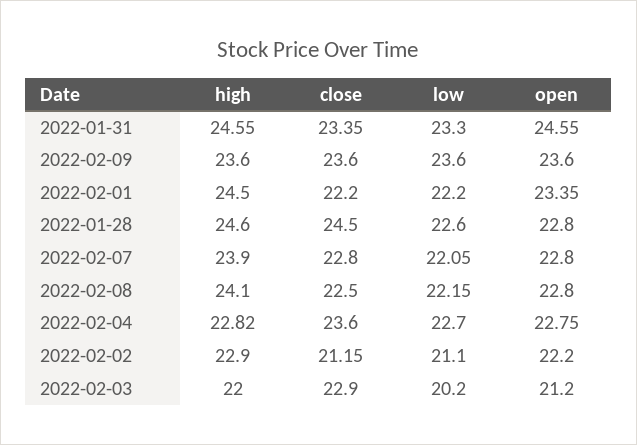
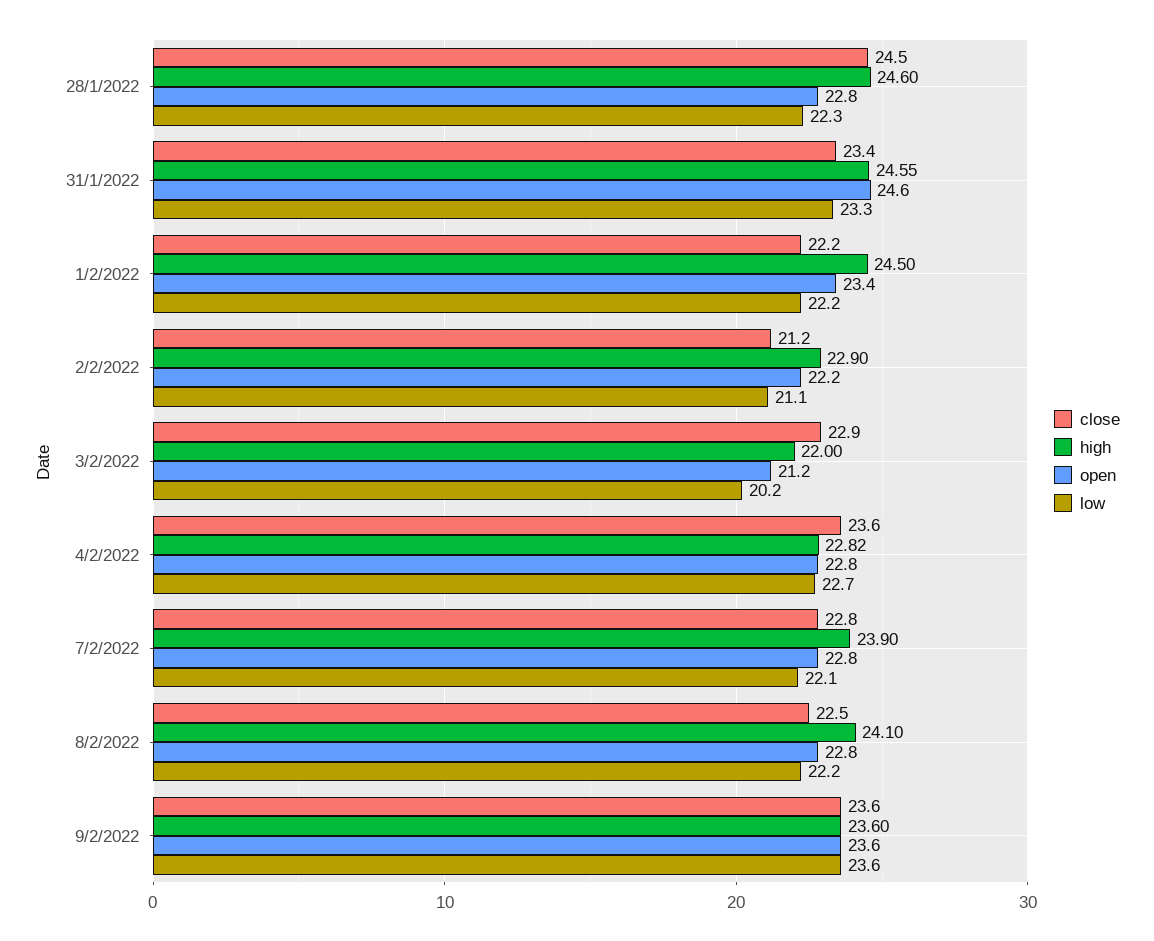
  {
    "high": {
      "2022-01-31": 24.55,
      "2022-02-09": 23.6,
      "2022-02-01": 24.5,
      "2022-01-28": 24.6,
      "2022-02-07": 23.9,
      "2022-02-08": 24.1,
      "2022-02-04": 22.82,
      "2022-02-02": 22.9,
      "2022-02-03": 22
    },
    "close": {
      "2022-01-31": 23.35,
      "2022-02-09": 23.6,
      "2022-02-01": 22.2,
      "2022-01-28": 24.5,
      "2022-02-07": 22.8,
      "2022-02-08": 22.5,
      "2022-02-04": 23.6,
      "2022-02-02": 21.15,
      "2022-02-03": 22.9
    },
    "low": {
      "2022-01-31": 23.3,
      "2022-02-09": 23.6,
      "2022-02-01": 22.2,
-     "2022-01-28": 22.6,
+     "2022-01-28": 22.3,
      "2022-02-07": 22.05,
      "2022-02-08": 22.15,
      "2022-02-04": 22.7,
      "2022-02-02": 21.1,
      "2022-02-03": 20.2
    },
    "open": {
      "2022-01-31": 24.55,
      "2022-02-09": 23.6,
      "2022-02-01": 23.35,
      "2022-01-28": 22.8,
      "2022-02-07": 22.8,
      "2022-02-08": 22.8,
      "2022-02-04": 22.75,
      "2022-02-02": 22.2,
      "2022-02-03": 21.2
    }
  }

